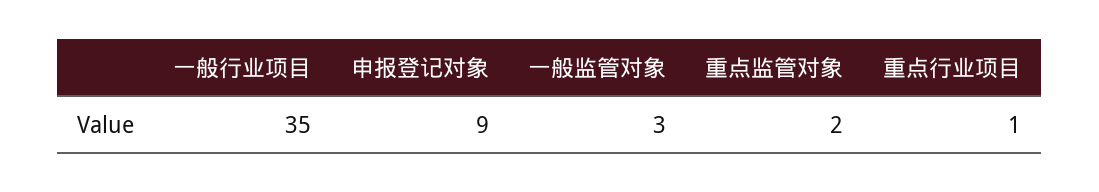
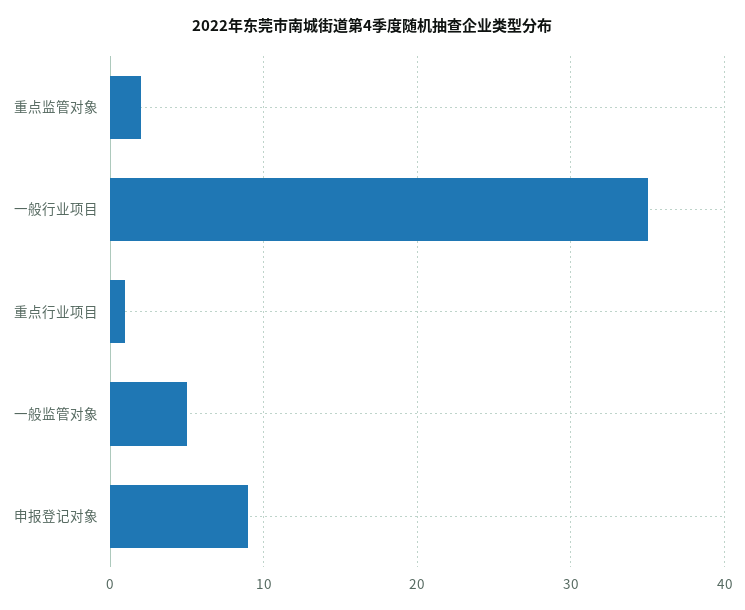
  {
    "一般行业项目": 35,
    "申报登记对象": 9,
-   "一般监管对象": 3,
+   "一般监管对象": 5,
    "重点监管对象": 2,
    "重点行业项目": 1
  }

